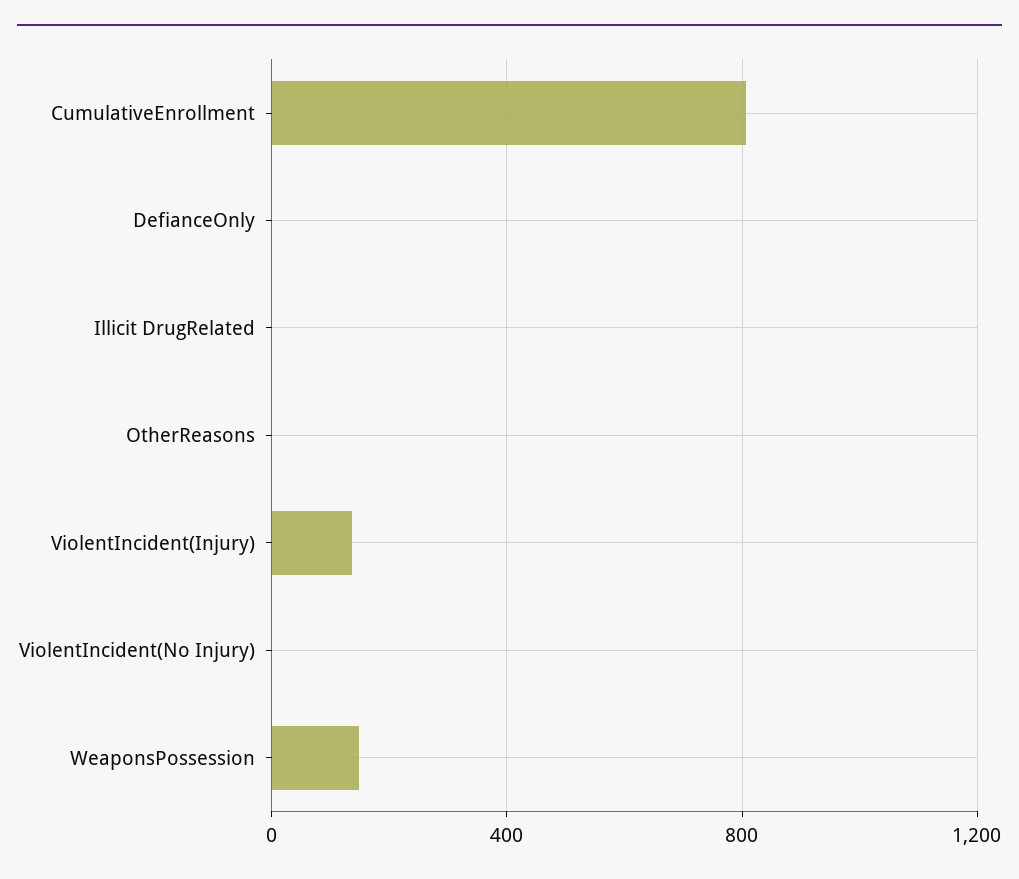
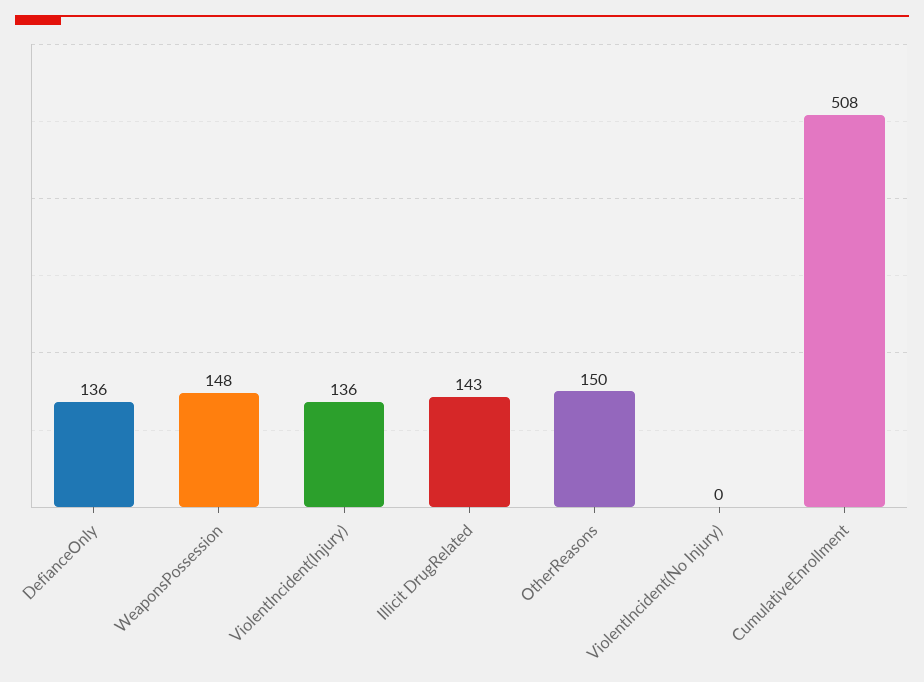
  {
-   "CumulativeEnrollment": 800,
+   "CumulativeEnrollment": 508,
-   "DefianceOnly": 0,
+   "DefianceOnly": 136,
-   "Illicit DrugRelated": 0,
+   "Illicit DrugRelated": 143,
-   "OtherReasons": 0,
+   "OtherReasons": 150,
    "ViolentIncident(Injury)": 136,
    "ViolentIncident(No Injury)": 0,
    "WeaponsPossession": 148
  }

